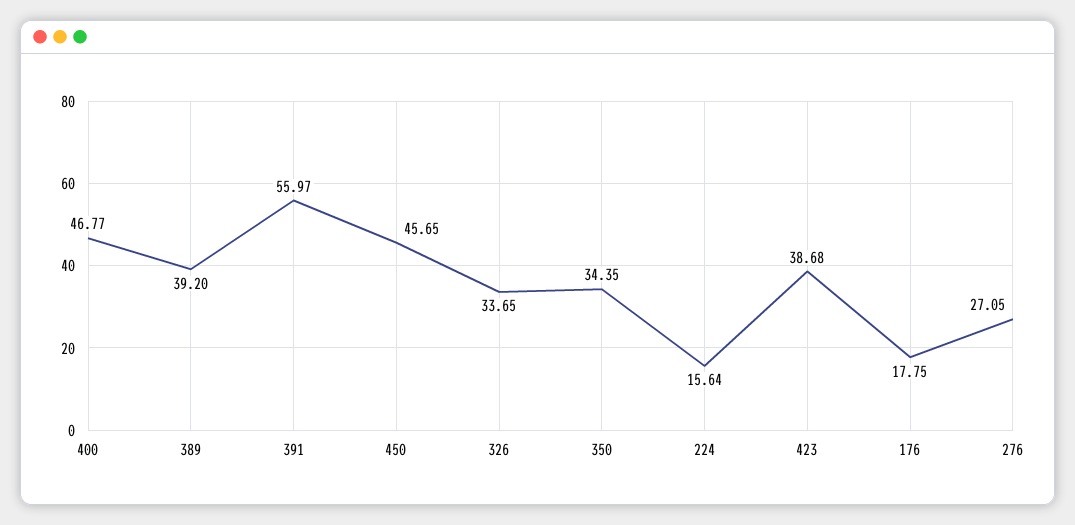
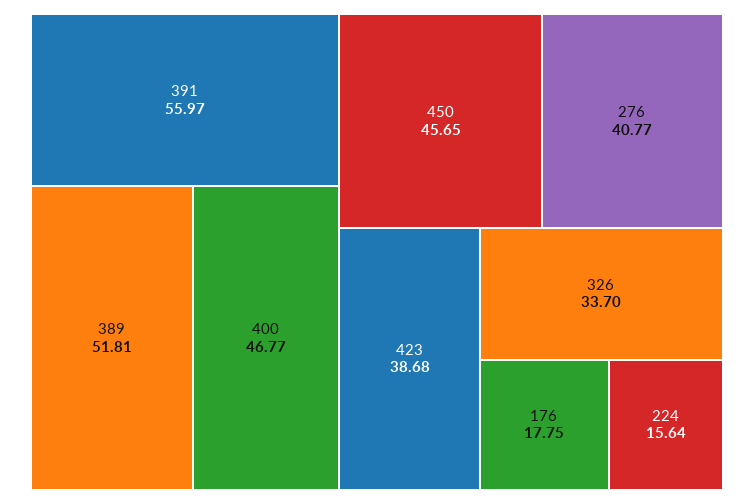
  {
    "400": 46.77,
-   "389": 39.2,
+   "389": 51.81,
    "391": 55.97,
    "450": 45.65,
-   "326": 33.65,
+   "326": 33.7,
-   "350": 34.35,
    "224": 15.64,
    "423": 38.68,
    "176": 17.75,
-   "276": 27.05
+   "276": 40.77
  }

